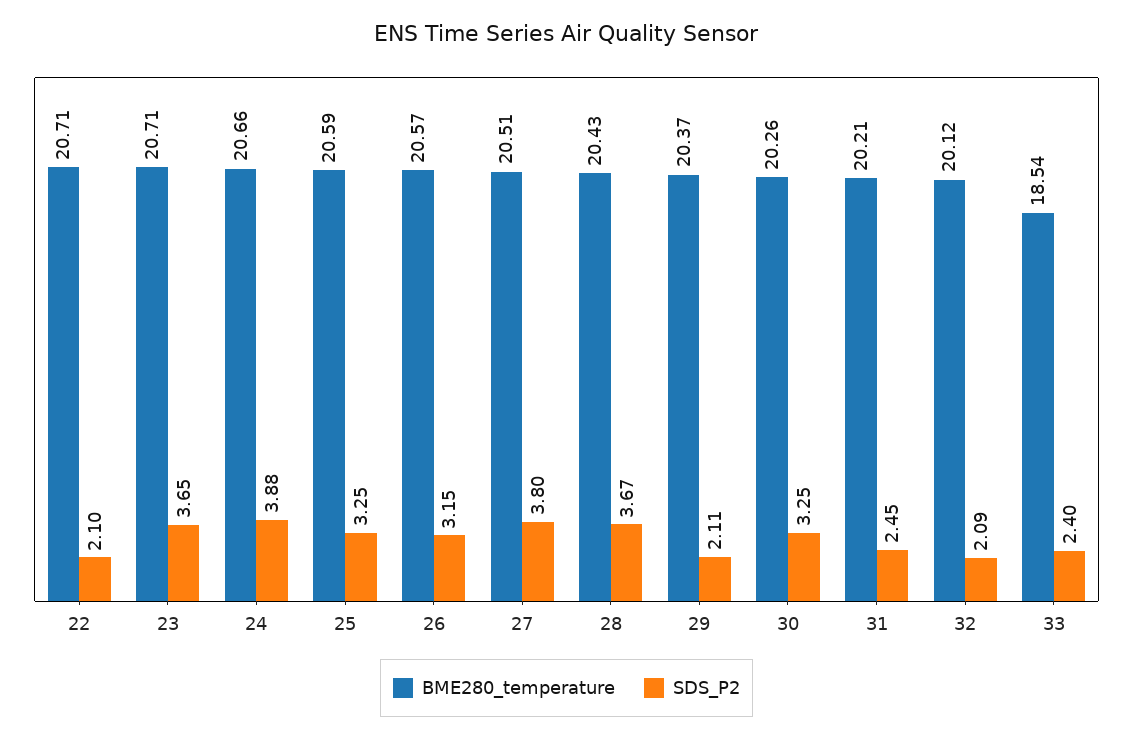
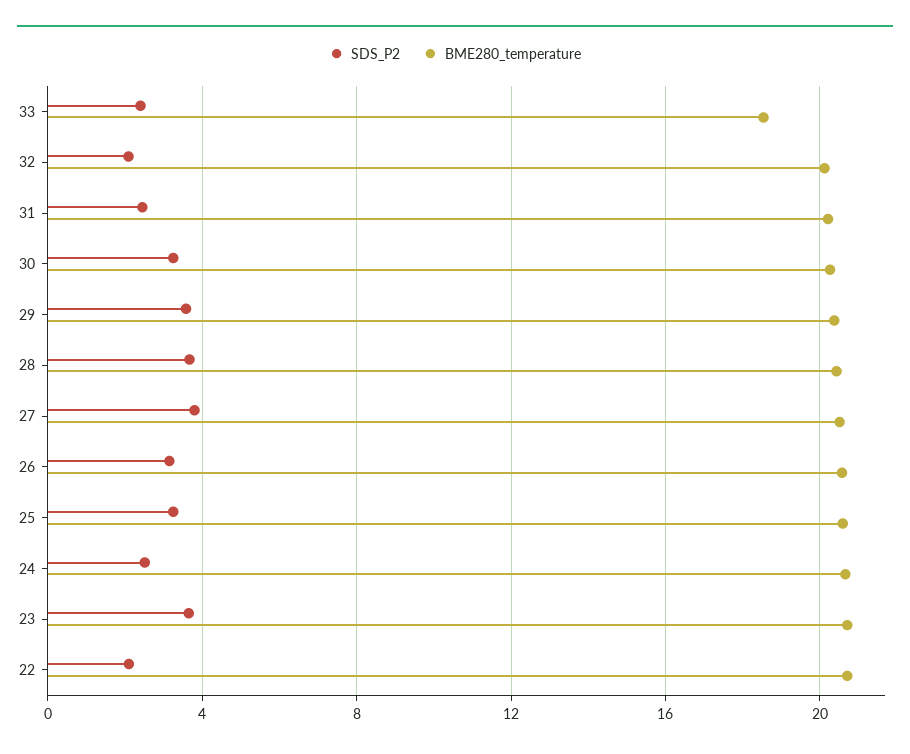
  {
    "BME280_temperature": {
      "22": 20.71,
      "23": 20.71,
      "24": 20.66,
      "25": 20.59,
      "26": 20.57,
      "27": 20.51,
      "28": 20.43,
      "29": 20.37,
      "30": 20.26,
      "31": 20.21,
      "32": 20.12,
      "33": 18.54
    },
    "SDS_P2": {
      "22": 2.1,
      "23": 3.65,
-     "24": 3.88,
+     "24": 2.5,
      "25": 3.25,
      "26": 3.15,
      "27": 3.8,
      "28": 3.67,
-     "29": 2.11,
+     "29": 3.5,
      "30": 3.25,
      "31": 2.45,
      "32": 2.09,
      "33": 2.4
    }
  }

